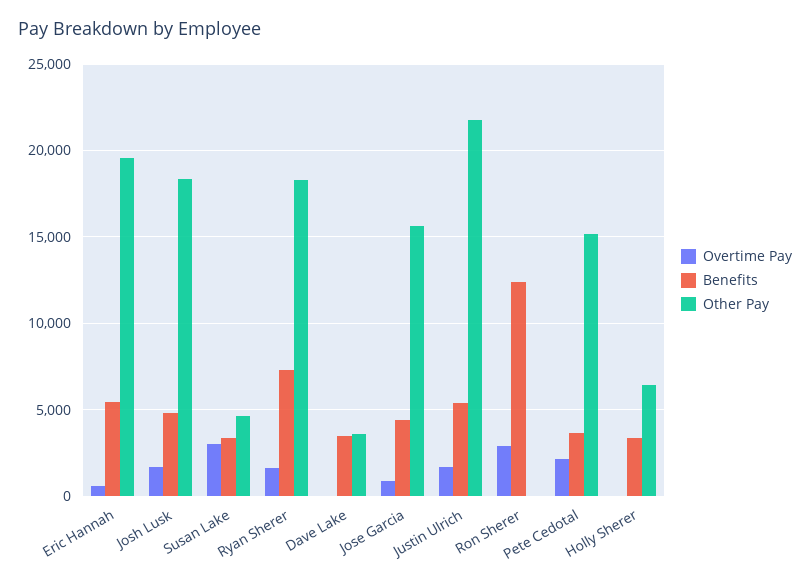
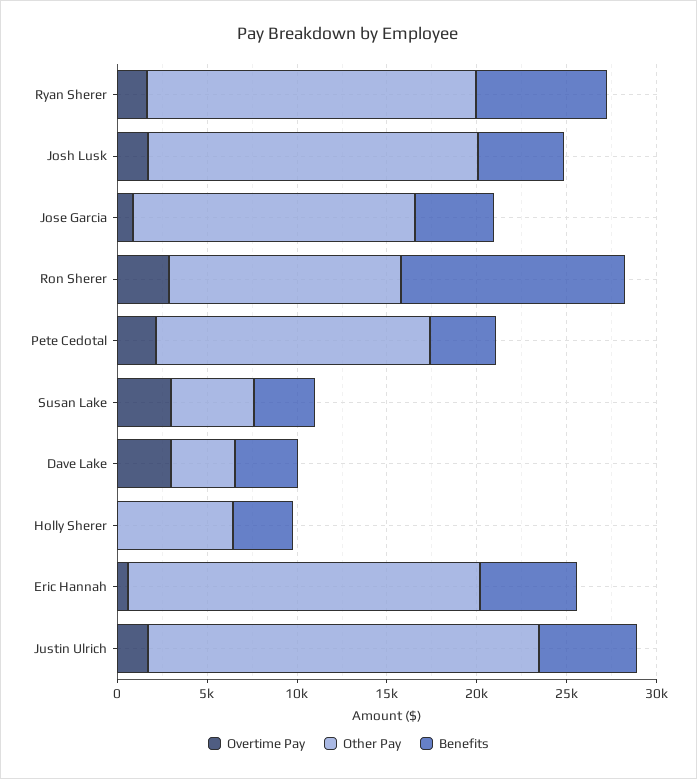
  {
    "Overtime Pay": {
      "Eric Hannah": 500,
      "Josh Lusk": 1500,
      "Susan Lake": 3000,
      "Ryan Sherer": 1500,
-     "Dave Lake": 0,
+     "Dave Lake": 3000,
      "Jose Garcia": 1000,
      "Justin Ulrich": 1500,
      "Ron Sherer": 3000,
      "Pete Cedotal": 2000,
      "Holly Sherer": 0
    },
    "Benefits": {
      "Eric Hannah": 5500,
      "Josh Lusk": 5000,
      "Susan Lake": 3500,
      "Ryan Sherer": 7500,
      "Dave Lake": 3500,
      "Jose Garcia": 4500,
      "Justin Ulrich": 5500,
      "Ron Sherer": 12500,
      "Pete Cedotal": 3500,
      "Holly Sherer": 3500
    },
    "Other Pay": {
      "Eric Hannah": 19500,
      "Josh Lusk": 18500,
      "Susan Lake": 4500,
      "Ryan Sherer": 18500,
      "Dave Lake": 3500,
      "Jose Garcia": 15500,
      "Justin Ulrich": 22000,
-     "Ron Sherer": 0,
+     "Ron Sherer": 13000,
      "Pete Cedotal": 15000,
      "Holly Sherer": 6500
    }
  }

